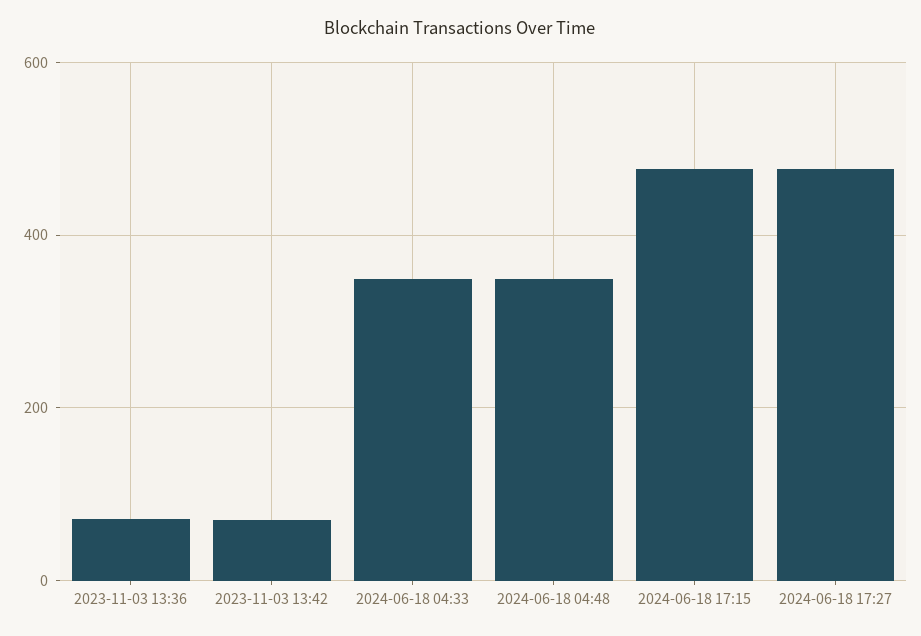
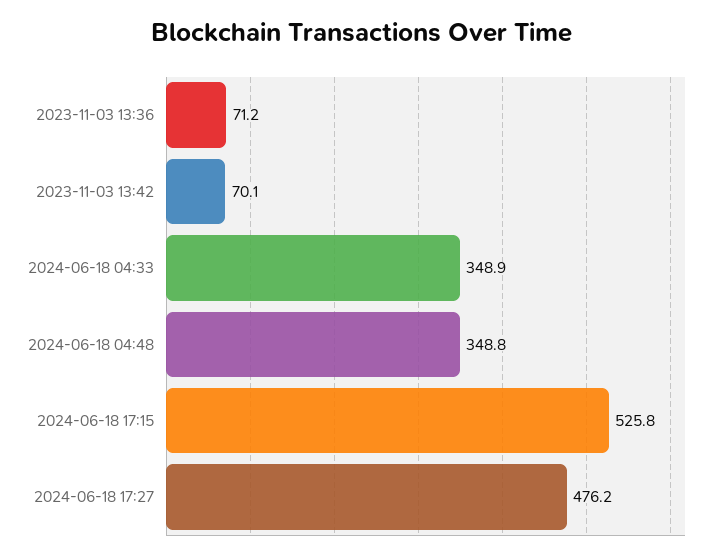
  {
    "2023-11-03 13:36": 71.2,
    "2023-11-03 13:42": 70.1,
    "2024-06-18 04:33": 348.9,
    "2024-06-18 04:48": 348.8,
-   "2024-06-18 17:15": 480,
+   "2024-06-18 17:15": 525.8,
    "2024-06-18 17:27": 476.2
  }

